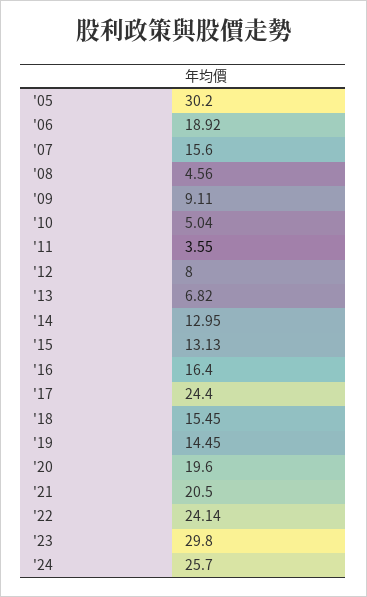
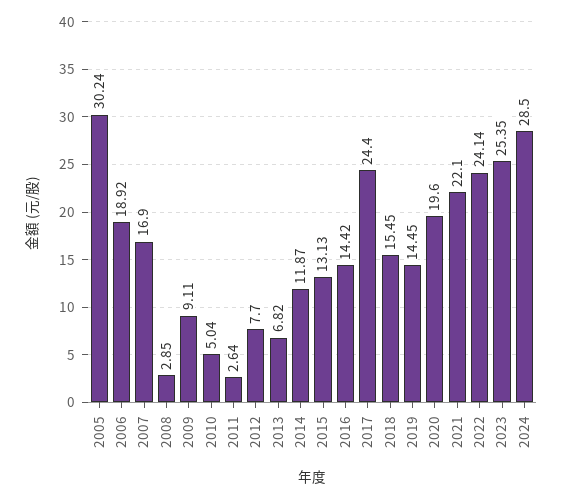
  {
-   "'05": 30.2,
+   "'05": 30.24,
    "'06": 18.92,
-   "'07": 15.6,
+   "'07": 16.9,
-   "'08": 4.56,
+   "'08": 2.85,
    "'09": 9.11,
    "'10": 5.04,
-   "'11": 3.55,
+   "'11": 2.64,
-   "'12": 8,
+   "'12": 7.7,
    "'13": 6.82,
-   "'14": 12.95,
+   "'14": 11.87,
    "'15": 13.13,
-   "'16": 16.4,
+   "'16": 14.42,
    "'17": 24.4,
    "'18": 15.45,
    "'19": 14.45,
    "'20": 19.6,
-   "'21": 20.5,
+   "'21": 22.1,
    "'22": 24.14,
-   "'23": 29.8,
+   "'23": 25.35,
-   "'24": 25.7
+   "'24": 28.5
  }

